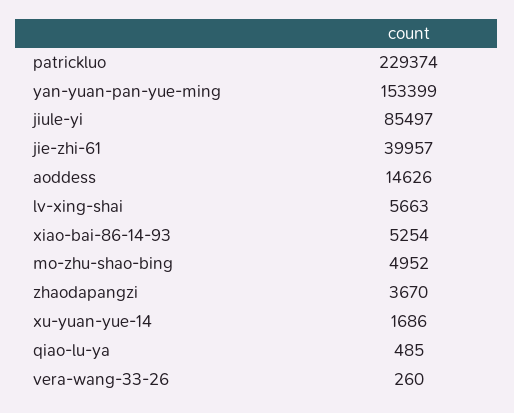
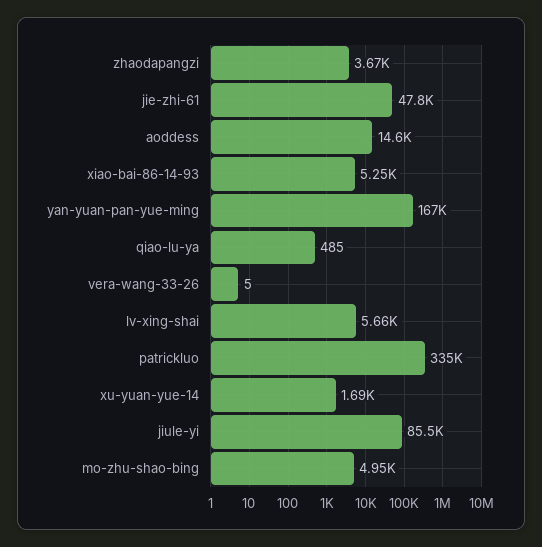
  {
-   "patrickluo": 229374,
+   "patrickluo": 335000,
-   "yan-yuan-pan-yue-ming": 153399,
+   "yan-yuan-pan-yue-ming": 167000,
    "jiule-yi": 85497,
-   "jie-zhi-61": 39957,
+   "jie-zhi-61": 47800,
    "aoddess": 14626,
    "lv-xing-shai": 5663,
    "xiao-bai-86-14-93": 5254,
    "mo-zhu-shao-bing": 4952,
    "zhaodapangzi": 3670,
    "xu-yuan-yue-14": 1686,
    "qiao-lu-ya": 485,
-   "vera-wang-33-26": 260
+   "vera-wang-33-26": 5
  }

